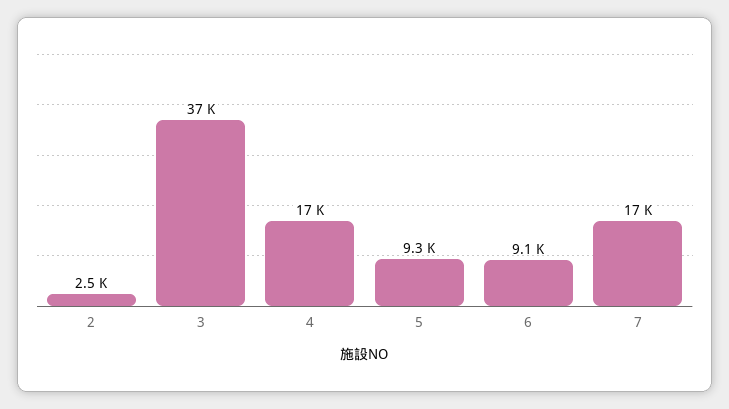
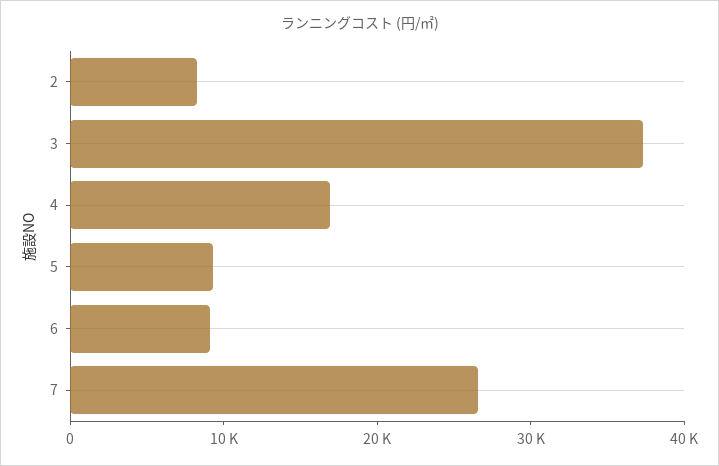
  {
-   "2": 2500,
+   "2": 8000,
    "3": 37000,
    "4": 17000,
    "5": 9300,
    "6": 9100,
-   "7": 17000
+   "7": 26000
  }

